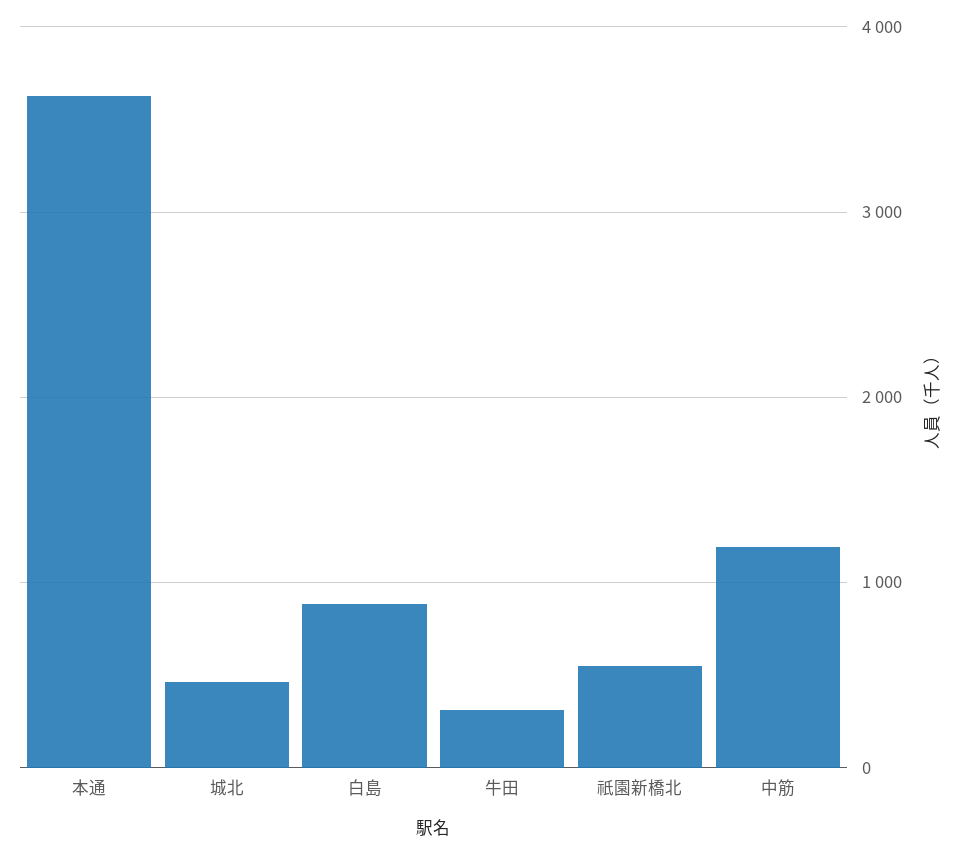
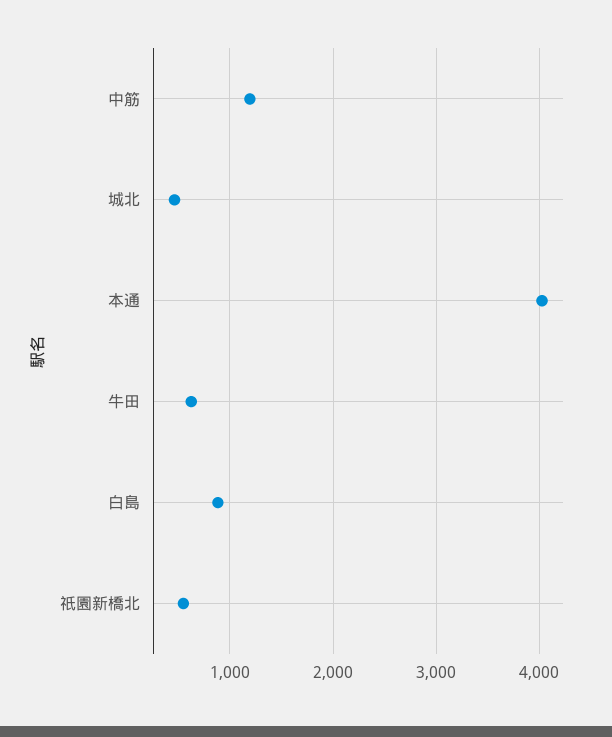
  {
-   "本通": 3600,
+   "本通": 4000,
    "城北": 500,
    "白島": 900,
-   "牛田": 300,
+   "牛田": 600,
    "祇園新橋北": 600,
    "中筋": 1200
  }

